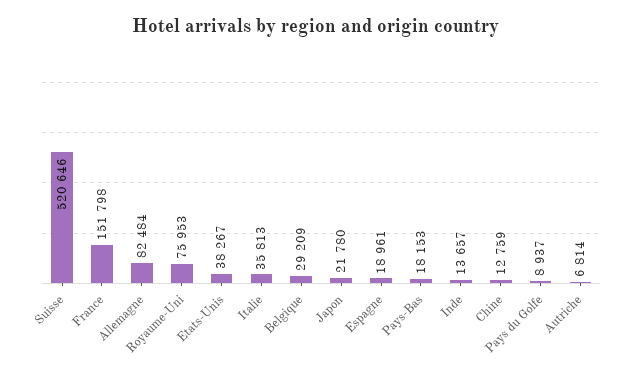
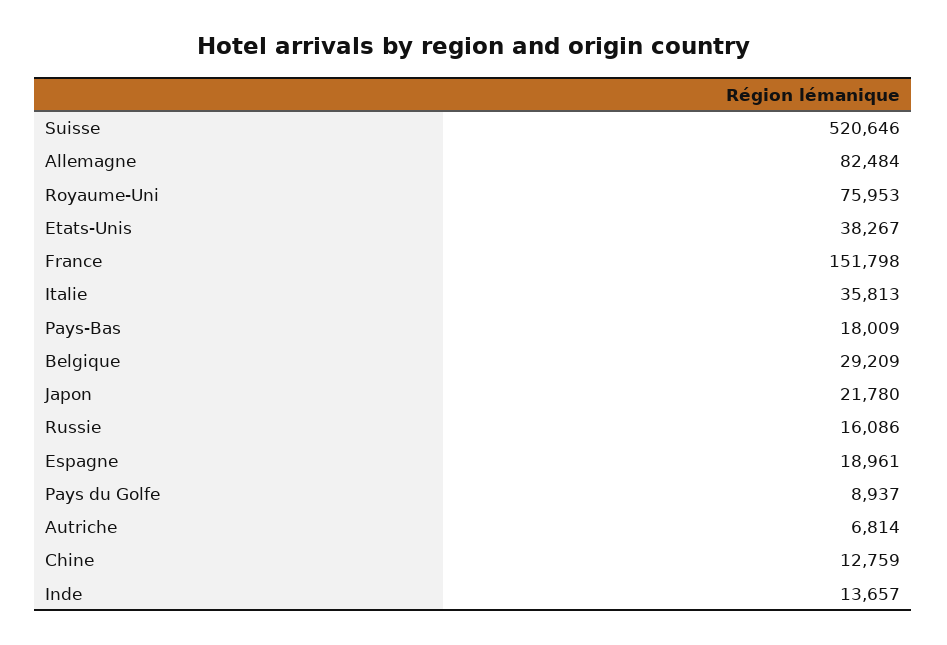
  {
    "Suisse": 520646,
    "France": 151798,
    "Allemagne": 82484,
    "Royaume-Uni": 75953,
    "Etats-Unis": 38267,
    "Italie": 35813,
    "Belgique": 29209,
    "Japon": 21780,
    "Espagne": 18961,
-   "Pays-Bas": 18153,
+   "Pays-Bas": 18009,
    "Inde": 13657,
    "Chine": 12759,
    "Pays du Golfe": 8937,
-   "Autriche": 6814
+   "Autriche": 6814,
+   "Russie": 16086
  }

